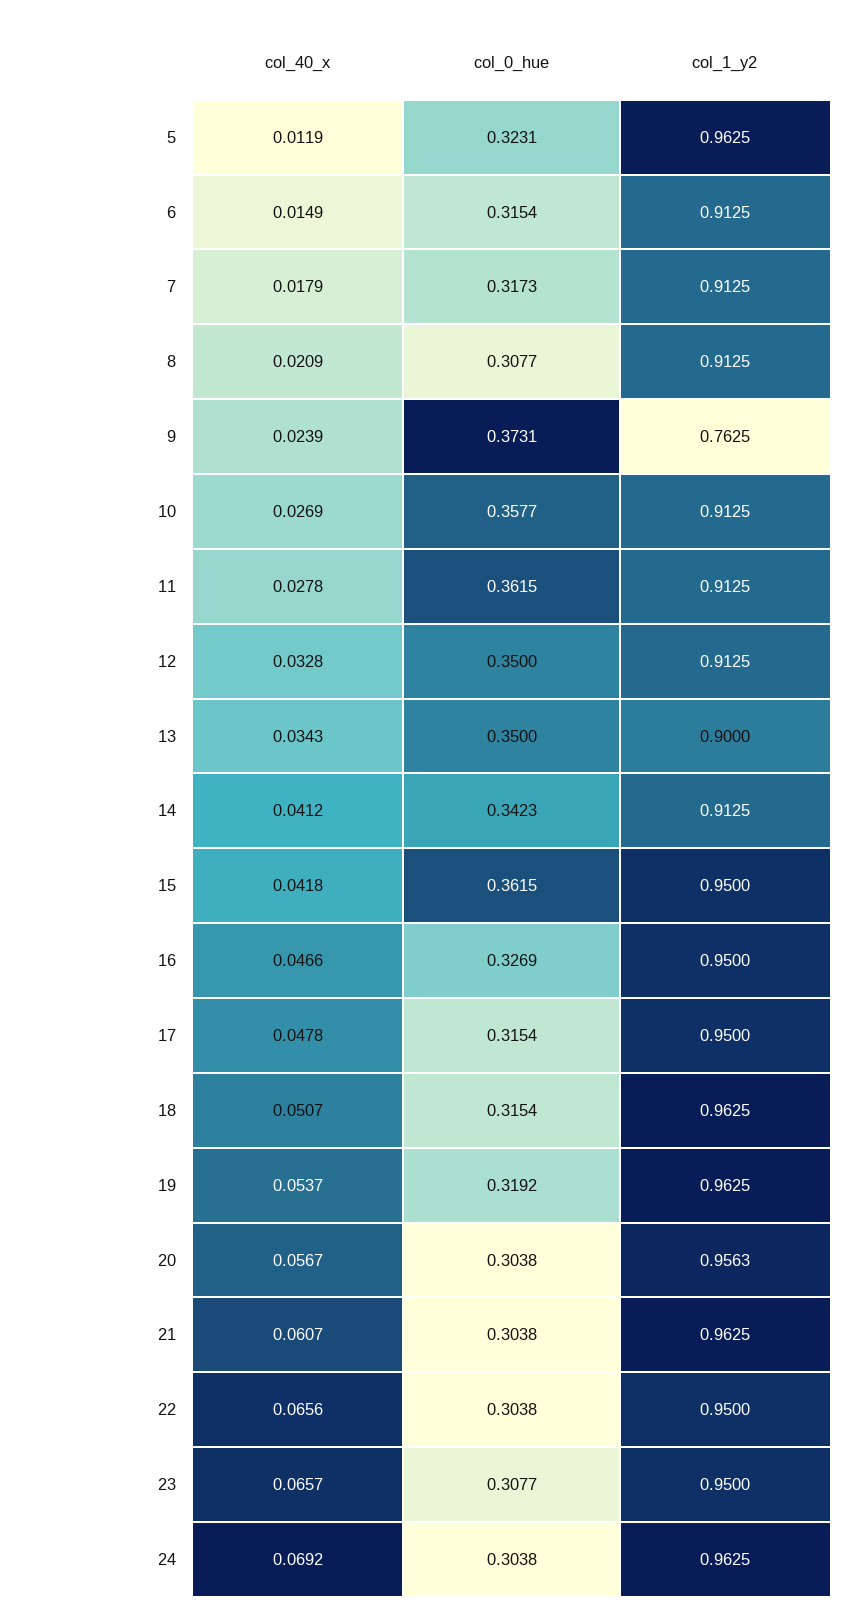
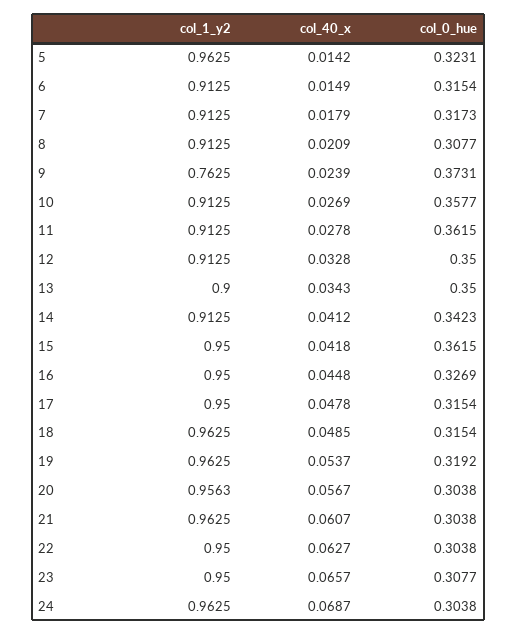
  {
    "col_40_x": {
-     "5": 0.0119,
+     "5": 0.0142,
      "6": 0.0149,
      "7": 0.0179,
      "8": 0.0209,
      "9": 0.0239,
      "10": 0.0269,
      "11": 0.0278,
      "12": 0.0328,
      "13": 0.0343,
      "14": 0.0412,
      "15": 0.0418,
-     "16": 0.0466,
+     "16": 0.0448,
      "17": 0.0478,
-     "18": 0.0507,
+     "18": 0.0485,
      "19": 0.0537,
      "20": 0.0567,
      "21": 0.0607,
-     "22": 0.0656,
+     "22": 0.0627,
      "23": 0.0657,
-     "24": 0.0692
+     "24": 0.0687
    },
    "col_0_hue": {
      "5": 0.3231,
      "6": 0.3154,
      "7": 0.3173,
      "8": 0.3077,
      "9": 0.3731,
      "10": 0.3577,
      "11": 0.3615,
      "12": 0.35,
      "13": 0.35,
      "14": 0.3423,
      "15": 0.3615,
      "16": 0.3269,
      "17": 0.3154,
      "18": 0.3154,
      "19": 0.3192,
      "20": 0.3038,
      "21": 0.3038,
      "22": 0.3038,
      "23": 0.3077,
      "24": 0.3038
    },
    "col_1_y2": {
      "5": 0.9625,
      "6": 0.9125,
      "7": 0.9125,
      "8": 0.9125,
      "9": 0.7625,
      "10": 0.9125,
      "11": 0.9125,
      "12": 0.9125,
      "13": 0.9,
      "14": 0.9125,
      "15": 0.95,
      "16": 0.95,
      "17": 0.95,
      "18": 0.9625,
      "19": 0.9625,
      "20": 0.9563,
      "21": 0.9625,
      "22": 0.95,
      "23": 0.95,
      "24": 0.9625
    }
  }

